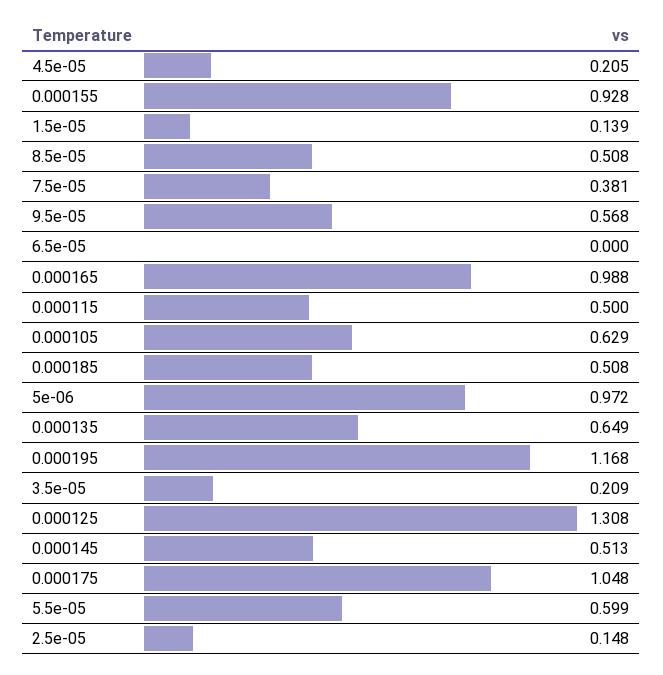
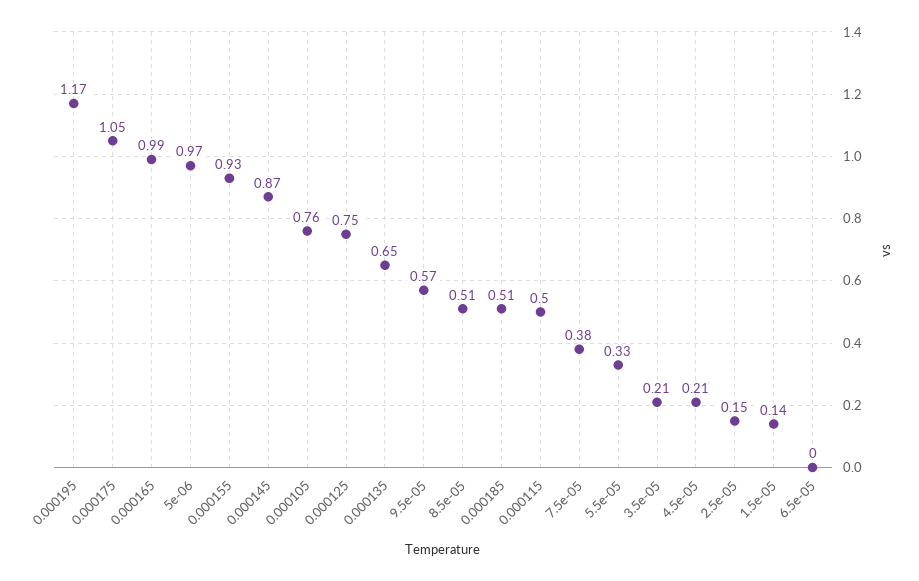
  {
    "4.5e-05": 0.205,
    "0.000155": 0.928,
    "1.5e-05": 0.139,
    "8.5e-05": 0.508,
    "7.5e-05": 0.381,
    "9.5e-05": 0.568,
    "6.5e-05": 0,
    "0.000165": 0.988,
    "0.000115": 0.5,
-   "0.000105": 0.629,
+   "0.000105": 0.76,
    "0.000185": 0.508,
    "5e-06": 0.972,
    "0.000135": 0.649,
    "0.000195": 1.168,
    "3.5e-05": 0.209,
-   "0.000125": 1.308,
+   "0.000125": 0.75,
-   "0.000145": 0.513,
+   "0.000145": 0.87,
    "0.000175": 1.048,
-   "5.5e-05": 0.599,
+   "5.5e-05": 0.33,
    "2.5e-05": 0.148
  }

